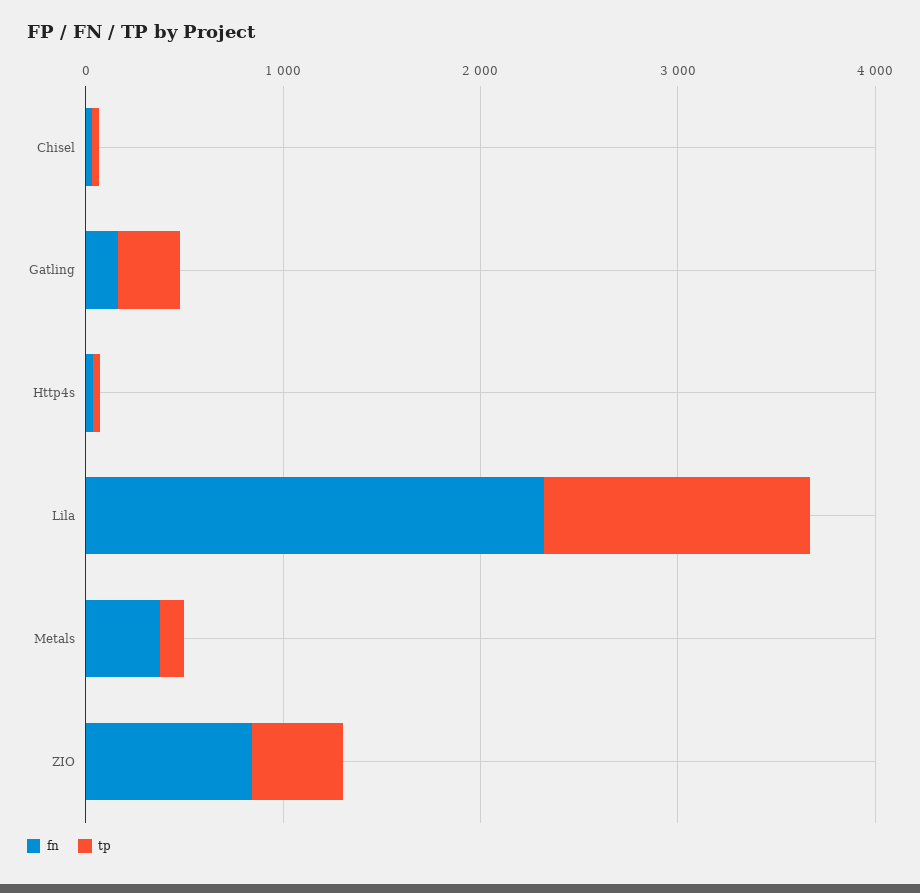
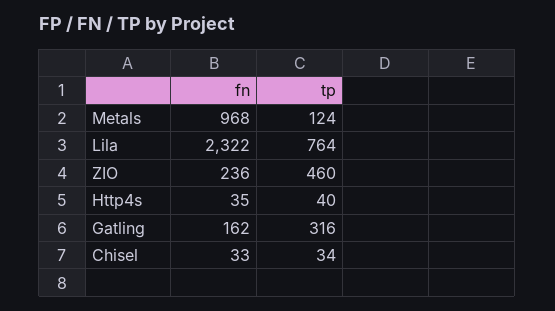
  {
    "fn": {
      "Chisel": 33,
      "Gatling": 162,
      "Http4s": 35,
      "Lila": 2322,
-     "Metals": 400,
+     "Metals": 968,
-     "ZIO": 800
+     "ZIO": 236
    },
    "tp": {
      "Chisel": 34,
      "Gatling": 316,
      "Http4s": 40,
-     "Lila": 1400,
+     "Lila": 764,
      "Metals": 124,
      "ZIO": 460
    }
  }

